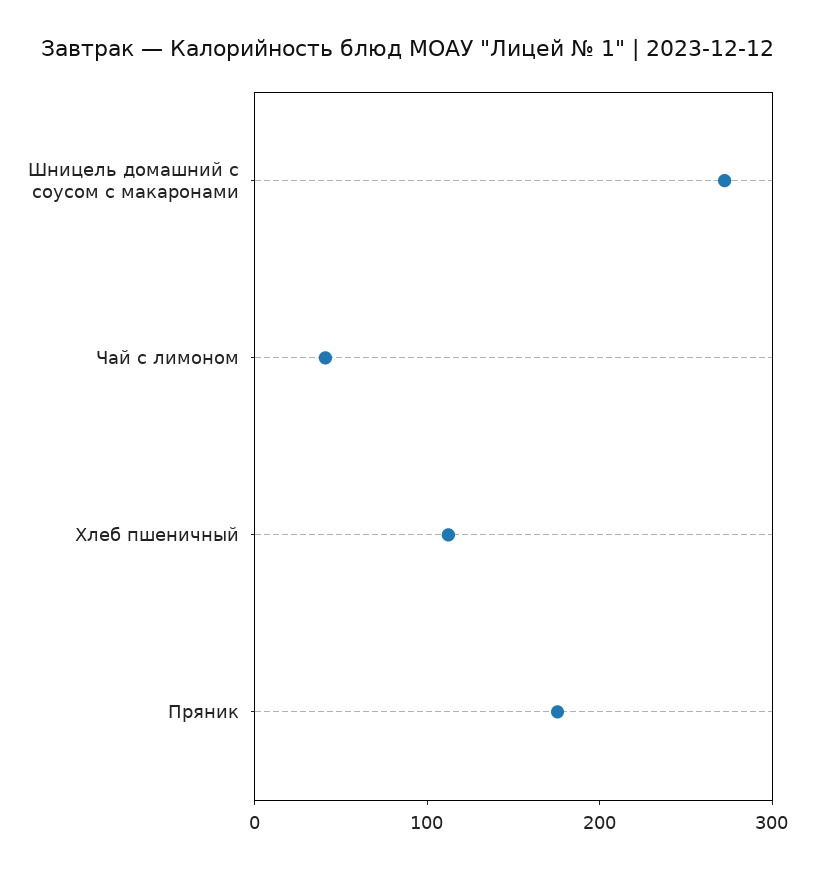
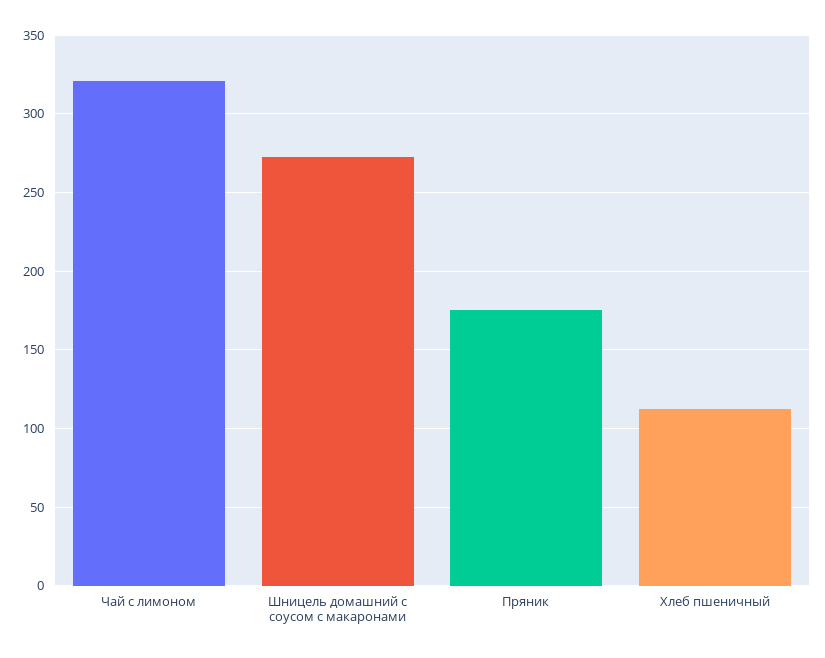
  {
    "Шницель домашний с соусом с макаронами": 270,
-   "Чай с лимоном": 40,
+   "Чай с лимоном": 320,
    "Хлеб пшеничный": 110,
    "Пряник": 175
  }

